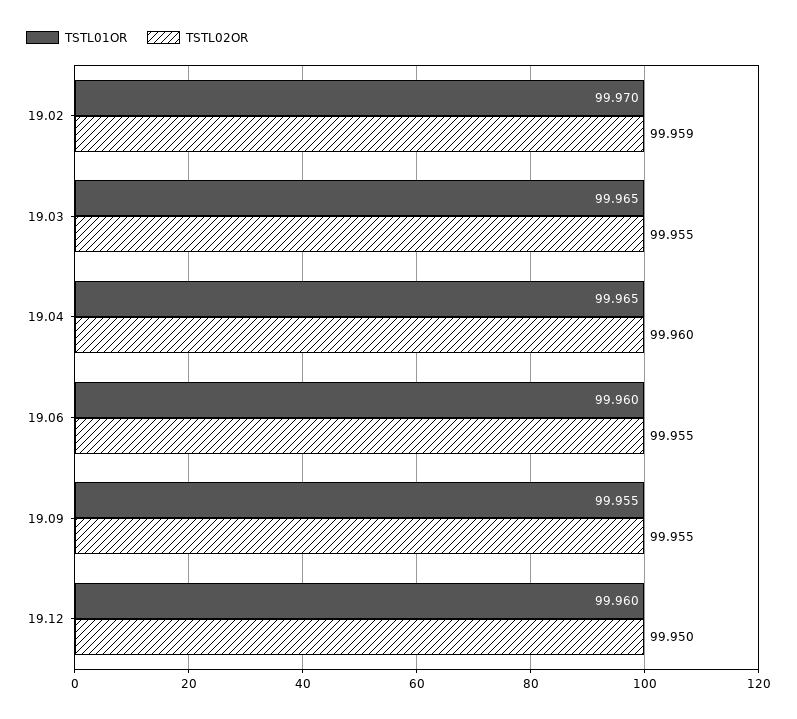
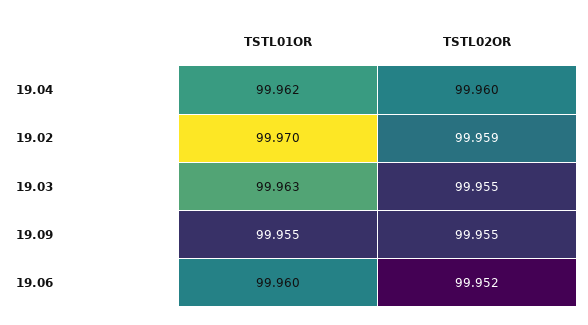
  {
    "TSTL01OR": {
      "19.02": 99.97,
-     "19.03": 99.965,
+     "19.03": 99.963,
-     "19.04": 99.965,
+     "19.04": 99.962,
      "19.06": 99.96,
-     "19.09": 99.955,
+     "19.09": 99.955
-     "19.12": 99.96
    },
    "TSTL02OR": {
      "19.02": 99.959,
      "19.03": 99.955,
      "19.04": 99.96,
-     "19.06": 99.955,
+     "19.06": 99.952,
-     "19.09": 99.955,
+     "19.09": 99.955
-     "19.12": 99.95
    }
  }

